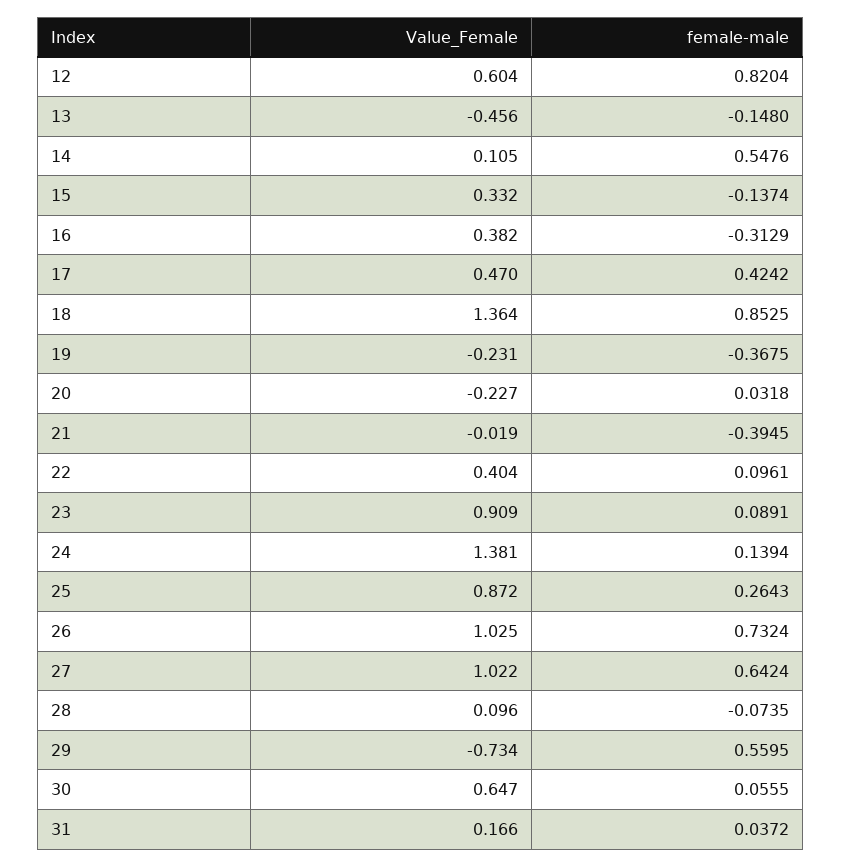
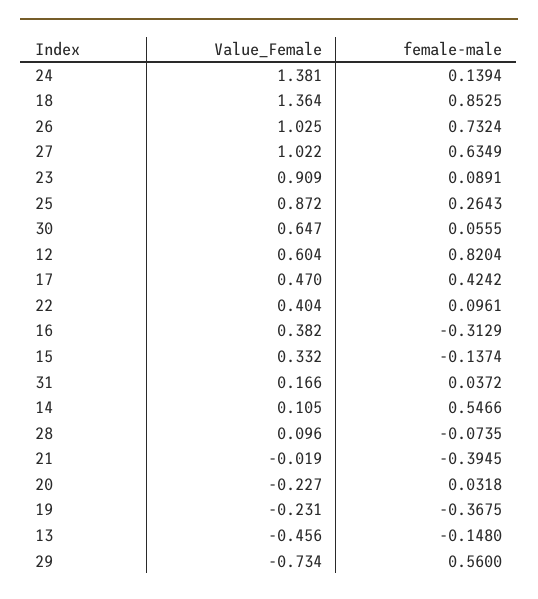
  {
    "Value_Female": {
      "12": 0.604,
      "13": -0.456,
      "14": 0.105,
      "15": 0.332,
      "16": 0.382,
      "17": 0.47,
      "18": 1.364,
      "19": -0.231,
      "20": -0.227,
      "21": -0.019,
      "22": 0.404,
      "23": 0.909,
      "24": 1.381,
      "25": 0.872,
      "26": 1.025,
      "27": 1.022,
      "28": 0.096,
      "29": -0.734,
      "30": 0.647,
      "31": 0.166
    },
    "female-male": {
      "12": 0.8204,
      "13": -0.148,
-     "14": 0.5476,
+     "14": 0.5466,
      "15": -0.1374,
      "16": -0.3129,
      "17": 0.4242,
      "18": 0.8525,
      "19": -0.3675,
      "20": 0.0318,
      "21": -0.3945,
      "22": 0.0961,
      "23": 0.0891,
      "24": 0.1394,
      "25": 0.2643,
      "26": 0.7324,
-     "27": 0.6424,
+     "27": 0.6349,
      "28": -0.0735,
-     "29": 0.5595,
+     "29": 0.56,
      "30": 0.0555,
      "31": 0.0372
    }
  }

